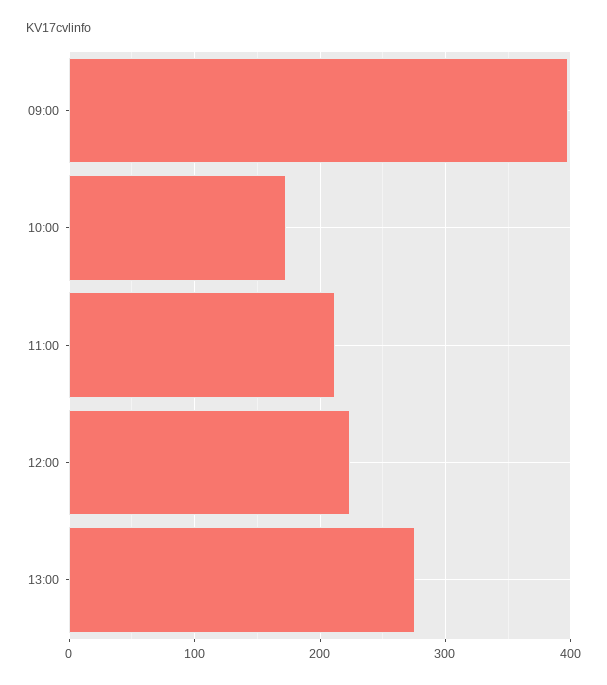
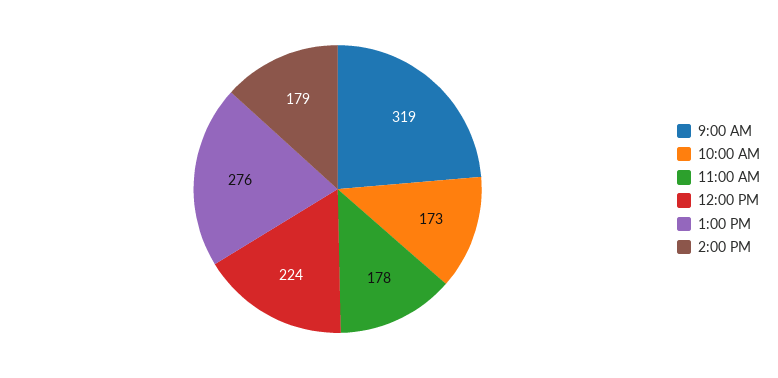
  {
-   "09:00": 400,
+   "09:00": 319,
    "10:00": 173,
-   "11:00": 210,
+   "11:00": 178,
    "12:00": 224,
-   "13:00": 276
+   "13:00": 276,
+   "2:00 PM": 179
  }

